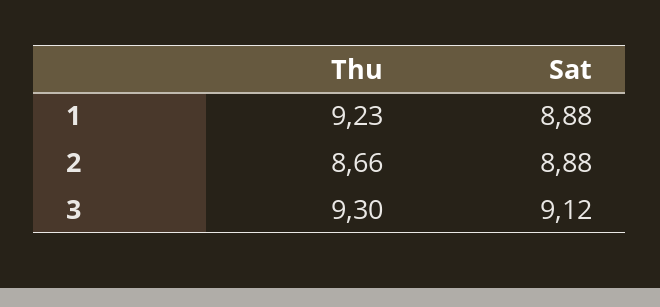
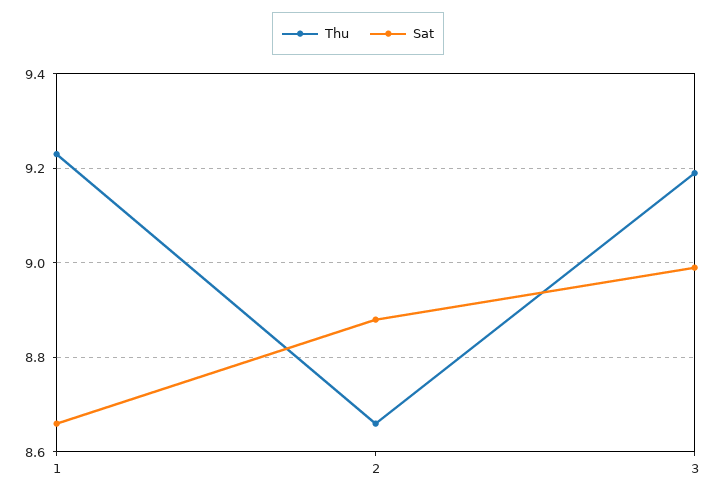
  {
    "Thu": {
      "1": 9.23,
      "2": 8.66,
-     "3": 9.3
+     "3": 9.2
    },
    "Sat": {
-     "1": 8.88,
+     "1": 8.65,
      "2": 8.88,
-     "3": 9.12
+     "3": 9
    }
  }

